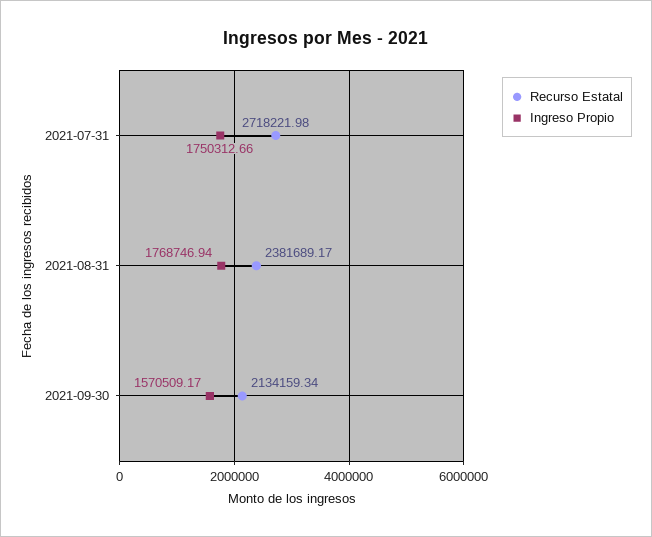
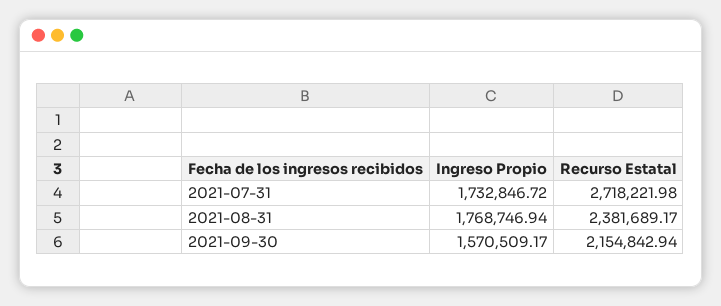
  {
    "Recurso Estatal": {
      "2021-07-31": 2718221.98,
      "2021-08-31": 2381689.17,
-     "2021-09-30": 2134159.34
+     "2021-09-30": 2154842.94
    },
    "Ingreso Propio": {
-     "2021-07-31": 1750312.66,
+     "2021-07-31": 1732846.72,
      "2021-08-31": 1768746.94,
      "2021-09-30": 1570509.17
    }
  }

